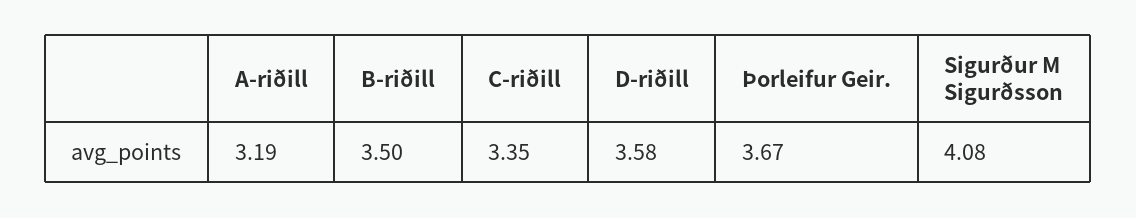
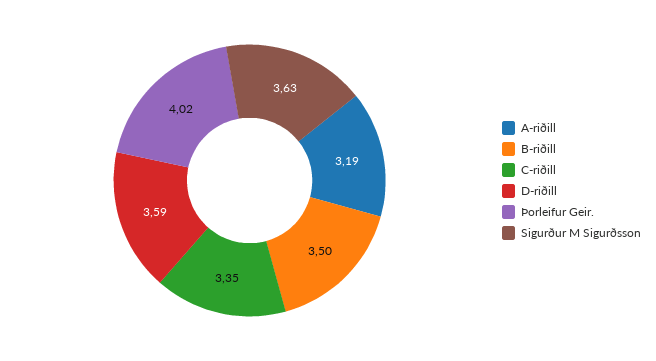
  {
    "A-riðill": 3.19,
    "B-riðill": 3.5,
    "C-riðill": 3.35,
-   "D-riðill": 3.58,
+   "D-riðill": 3.59,
-   "Þorleifur Geir.": 3.67,
+   "Þorleifur Geir.": 4.02,
-   "Sigurður M Sigurðsson": 4.08
+   "Sigurður M Sigurðsson": 3.63
  }

